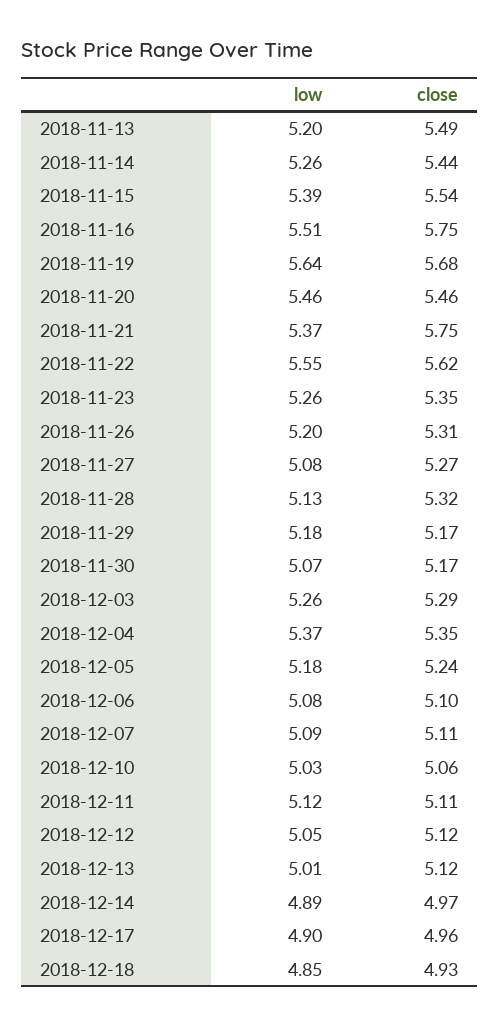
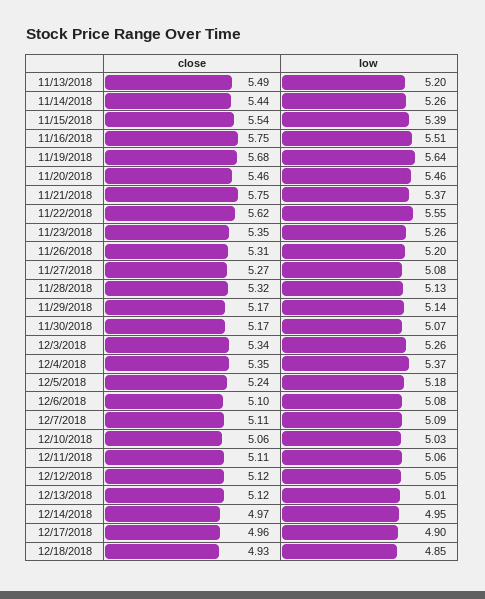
  {
    "low": {
      "2018-11-13": 5.2,
      "2018-11-14": 5.26,
      "2018-11-15": 5.39,
      "2018-11-16": 5.51,
      "2018-11-19": 5.64,
      "2018-11-20": 5.46,
      "2018-11-21": 5.37,
      "2018-11-22": 5.55,
      "2018-11-23": 5.26,
      "2018-11-26": 5.2,
      "2018-11-27": 5.08,
      "2018-11-28": 5.13,
-     "2018-11-29": 5.18,
+     "2018-11-29": 5.14,
      "2018-11-30": 5.07,
      "2018-12-03": 5.26,
      "2018-12-04": 5.37,
      "2018-12-05": 5.18,
      "2018-12-06": 5.08,
      "2018-12-07": 5.09,
      "2018-12-10": 5.03,
-     "2018-12-11": 5.12,
+     "2018-12-11": 5.06,
      "2018-12-12": 5.05,
      "2018-12-13": 5.01,
-     "2018-12-14": 4.89,
+     "2018-12-14": 4.95,
      "2018-12-17": 4.9,
      "2018-12-18": 4.85
    },
    "close": {
      "2018-11-13": 5.49,
      "2018-11-14": 5.44,
      "2018-11-15": 5.54,
      "2018-11-16": 5.75,
      "2018-11-19": 5.68,
      "2018-11-20": 5.46,
      "2018-11-21": 5.75,
      "2018-11-22": 5.62,
      "2018-11-23": 5.35,
      "2018-11-26": 5.31,
      "2018-11-27": 5.27,
      "2018-11-28": 5.32,
      "2018-11-29": 5.17,
      "2018-11-30": 5.17,
-     "2018-12-03": 5.29,
+     "2018-12-03": 5.34,
      "2018-12-04": 5.35,
      "2018-12-05": 5.24,
      "2018-12-06": 5.1,
      "2018-12-07": 5.11,
      "2018-12-10": 5.06,
      "2018-12-11": 5.11,
      "2018-12-12": 5.12,
      "2018-12-13": 5.12,
      "2018-12-14": 4.97,
      "2018-12-17": 4.96,
      "2018-12-18": 4.93
    }
  }

